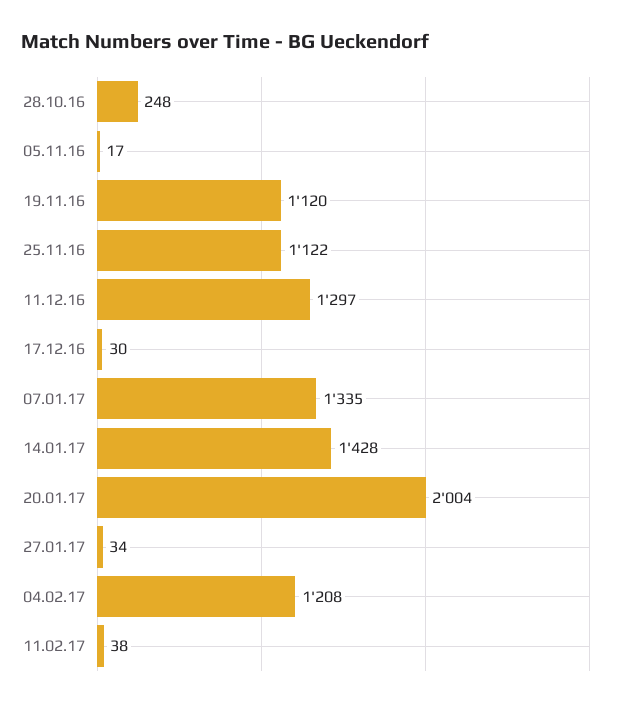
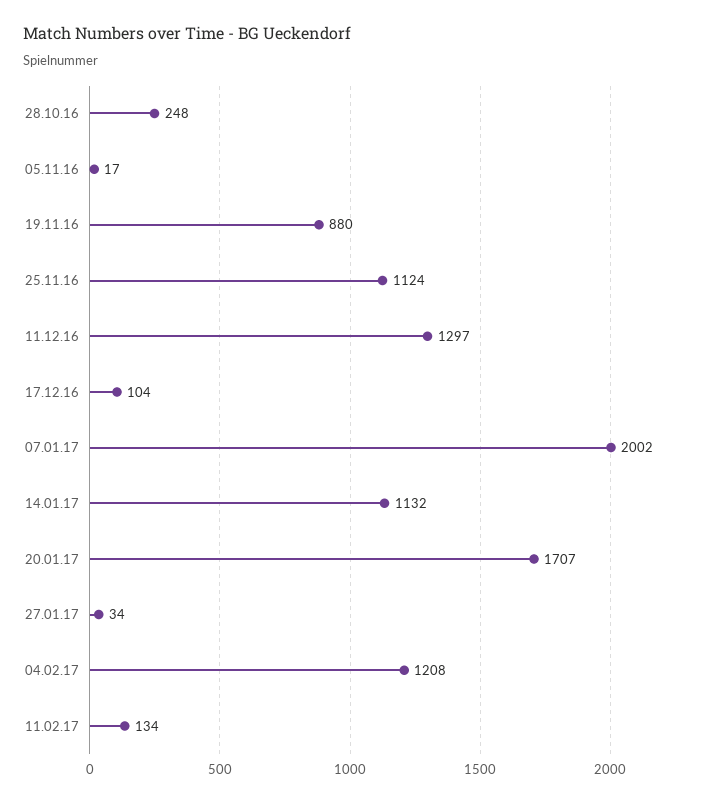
  {
    "28.10.16": 248,
    "05.11.16": 17,
-   "19.11.16": 1120,
+   "19.11.16": 880,
-   "25.11.16": 1122,
+   "25.11.16": 1124,
    "11.12.16": 1297,
-   "17.12.16": 30,
+   "17.12.16": 104,
-   "07.01.17": 1335,
+   "07.01.17": 2002,
-   "14.01.17": 1428,
+   "14.01.17": 1132,
-   "20.01.17": 2004,
+   "20.01.17": 1707,
    "27.01.17": 34,
    "04.02.17": 1208,
-   "11.02.17": 38
+   "11.02.17": 134
  }

